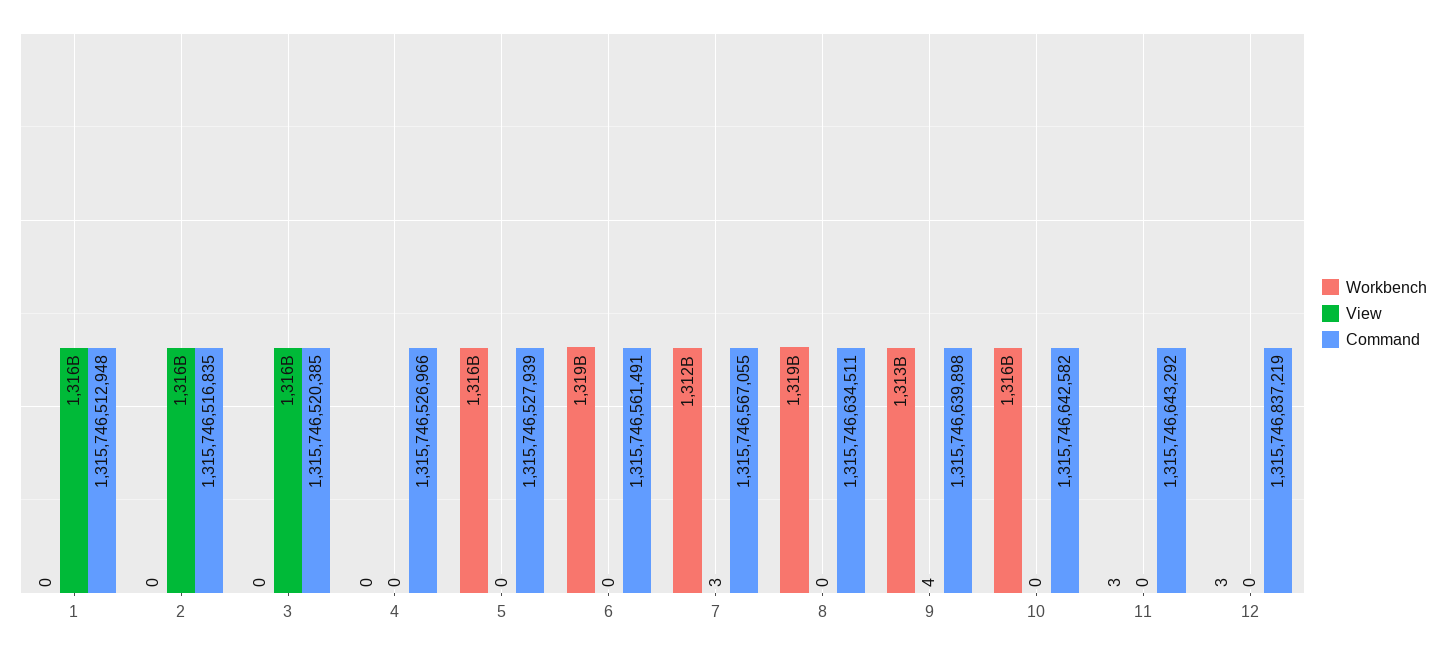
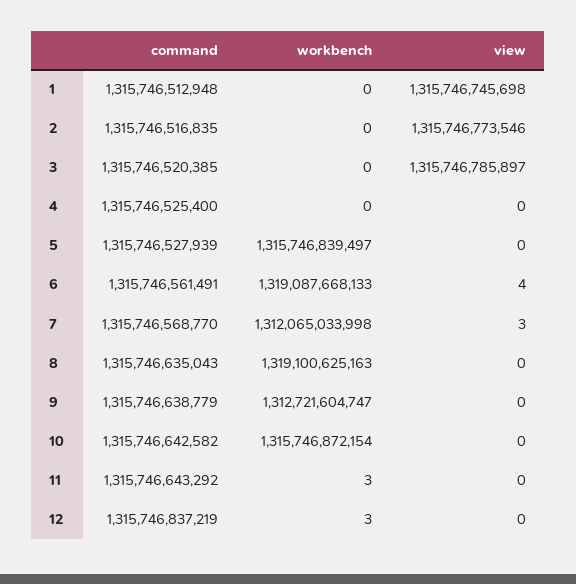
  {
    "Workbench": {
      "1": 0,
      "2": 0,
      "3": 0,
      "4": 0,
      "5": 1315746839497,
      "6": 1319087668133,
      "7": 1312065033998,
      "8": 1319100625163,
      "9": 1312721604747,
      "10": 1315746872154,
      "11": 3,
      "12": 3
    },
    "View": {
      "1": 1315746745698,
      "2": 1315746773546,
      "3": 1315746785897,
      "4": 0,
      "5": 0,
-     "6": 0,
+     "6": 4,
      "7": 3,
      "8": 0,
-     "9": 4,
+     "9": 0,
      "10": 0,
      "11": 0,
      "12": 0
    },
    "Command": {
      "1": 1315746512948,
      "2": 1315746516835,
      "3": 1315746520385,
-     "4": 1315746526966,
+     "4": 1315746525400,
      "5": 1315746527939,
      "6": 1315746561491,
-     "7": 1315746567055,
+     "7": 1315746568770,
-     "8": 1315746634511,
+     "8": 1315746635043,
-     "9": 1315746639898,
+     "9": 1315746638779,
      "10": 1315746642582,
      "11": 1315746643292,
      "12": 1315746837219
    }
  }

